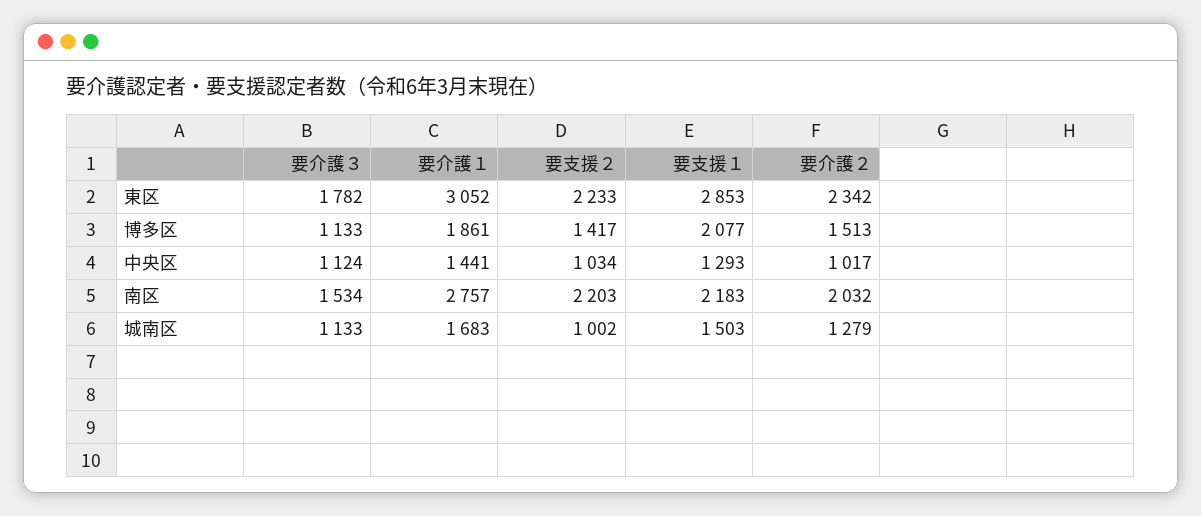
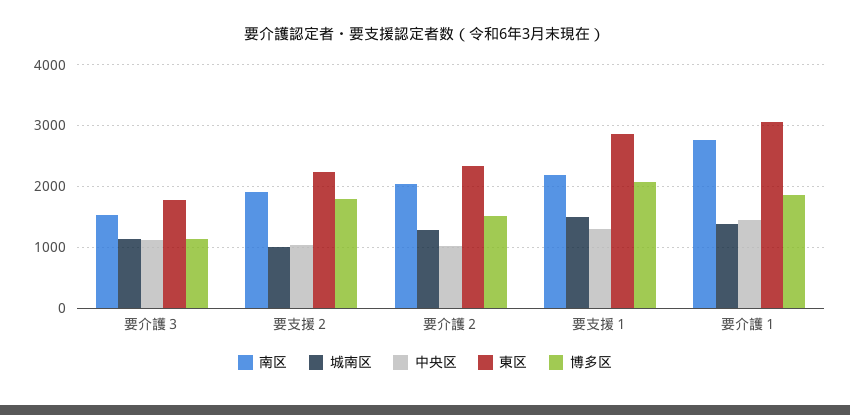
  {
    "東区": {
      "要介護３": 1782,
      "要介護１": 3052,
      "要支援２": 2233,
      "要支援１": 2853,
      "要介護２": 2342
    },
    "博多区": {
      "要介護３": 1133,
      "要介護１": 1861,
-     "要支援２": 1417,
+     "要支援２": 1800,
      "要支援１": 2077,
      "要介護２": 1513
    },
    "中央区": {
      "要介護３": 1124,
      "要介護１": 1441,
      "要支援２": 1034,
      "要支援１": 1293,
      "要介護２": 1017
    },
    "南区": {
      "要介護３": 1534,
      "要介護１": 2757,
-     "要支援２": 2203,
+     "要支援２": 1900,
      "要支援１": 2183,
      "要介護２": 2032
    },
    "城南区": {
      "要介護３": 1133,
-     "要介護１": 1683,
+     "要介護１": 1400,
      "要支援２": 1002,
      "要支援１": 1503,
      "要介護２": 1279
    }
  }

